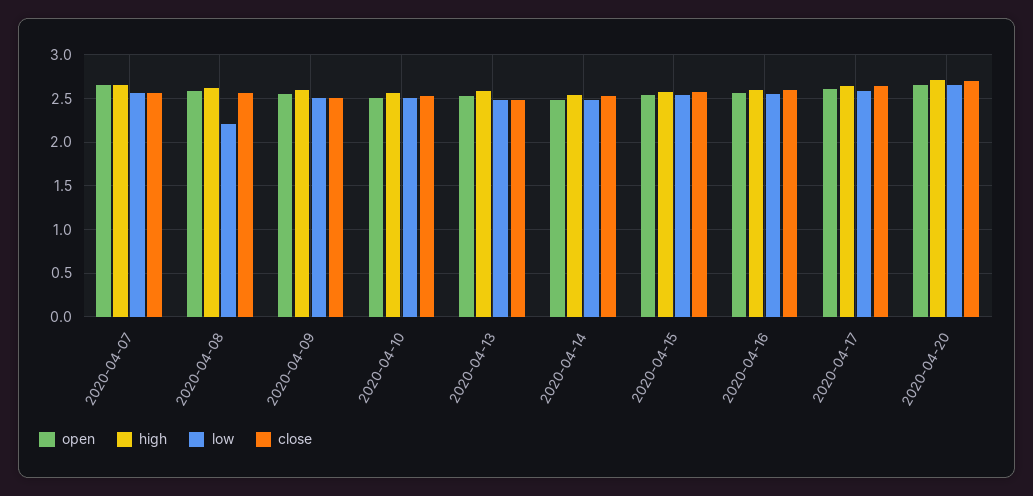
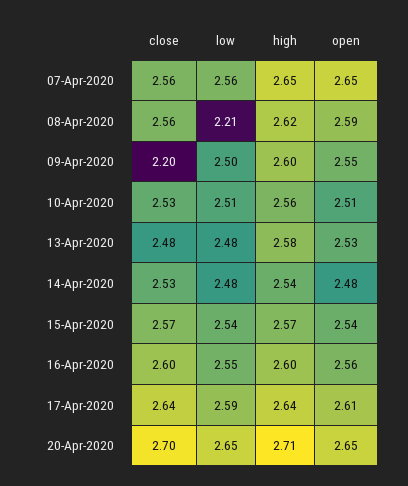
  {
    "open": {
      "2020-04-07": 2.65,
      "2020-04-08": 2.59,
      "2020-04-09": 2.55,
      "2020-04-10": 2.51,
      "2020-04-13": 2.53,
      "2020-04-14": 2.48,
      "2020-04-15": 2.54,
      "2020-04-16": 2.56,
      "2020-04-17": 2.61,
      "2020-04-20": 2.65
    },
    "high": {
      "2020-04-07": 2.65,
      "2020-04-08": 2.62,
      "2020-04-09": 2.6,
      "2020-04-10": 2.56,
      "2020-04-13": 2.58,
      "2020-04-14": 2.54,
      "2020-04-15": 2.57,
      "2020-04-16": 2.6,
      "2020-04-17": 2.64,
      "2020-04-20": 2.71
    },
    "low": {
      "2020-04-07": 2.56,
      "2020-04-08": 2.21,
      "2020-04-09": 2.5,
      "2020-04-10": 2.51,
      "2020-04-13": 2.48,
      "2020-04-14": 2.48,
      "2020-04-15": 2.54,
      "2020-04-16": 2.55,
      "2020-04-17": 2.59,
      "2020-04-20": 2.65
    },
    "close": {
      "2020-04-07": 2.56,
      "2020-04-08": 2.56,
-     "2020-04-09": 2.5,
+     "2020-04-09": 2.2,
      "2020-04-10": 2.53,
      "2020-04-13": 2.48,
      "2020-04-14": 2.53,
      "2020-04-15": 2.57,
      "2020-04-16": 2.6,
      "2020-04-17": 2.64,
      "2020-04-20": 2.7
    }
  }

